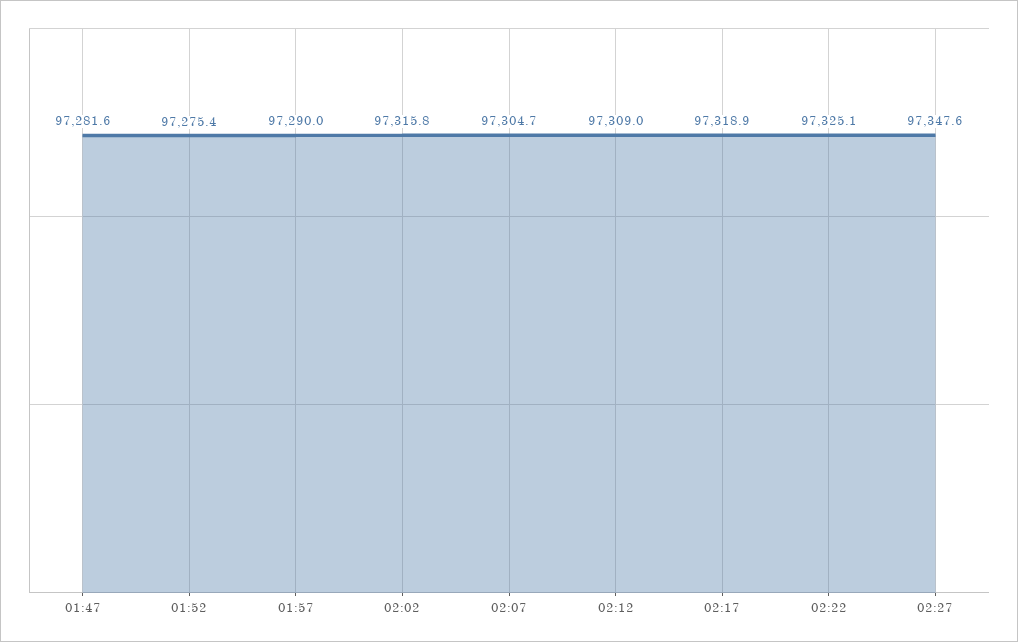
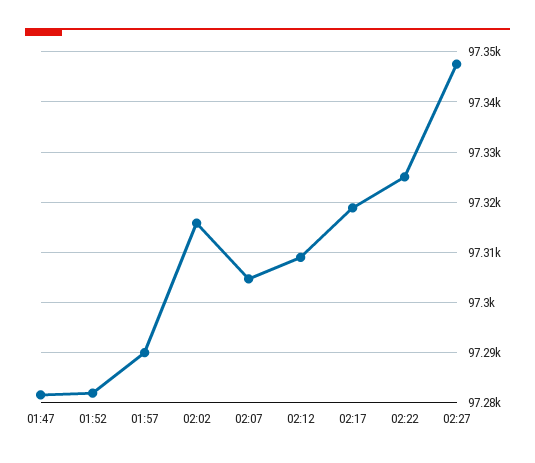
  {
    "01:47": 97281.6,
-   "01:52": 97275.4,
+   "01:52": 97282,
    "01:57": 97290,
    "02:02": 97315.8,
    "02:07": 97304.7,
    "02:12": 97309,
    "02:17": 97318.9,
    "02:22": 97325.1,
    "02:27": 97347.6
  }

